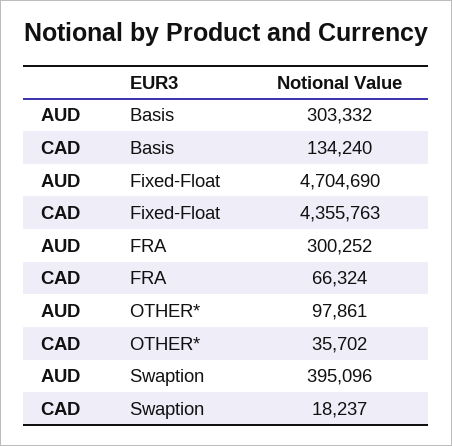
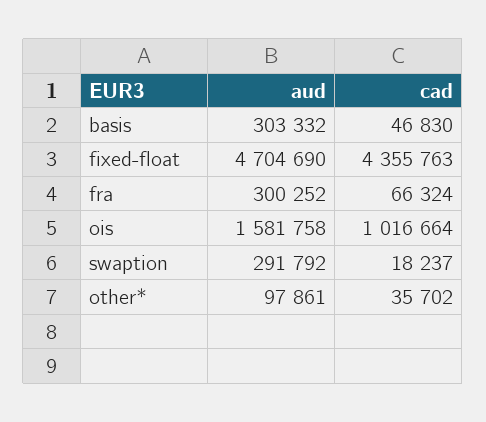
  {
    "AUD": {
      "Basis": 303332,
      "Fixed-Float": 4704690,
      "FRA": 300252,
      "OTHER*": 97861,
-     "Swaption": 395096
+     "Swaption": 291792,
+     "ois": 1581758
    },
    "CAD": {
-     "Basis": 134240,
+     "Basis": 46830,
      "Fixed-Float": 4355763,
      "FRA": 66324,
      "OTHER*": 35702,
-     "Swaption": 18237
+     "Swaption": 18237,
+     "ois": 1016664
    }
  }

